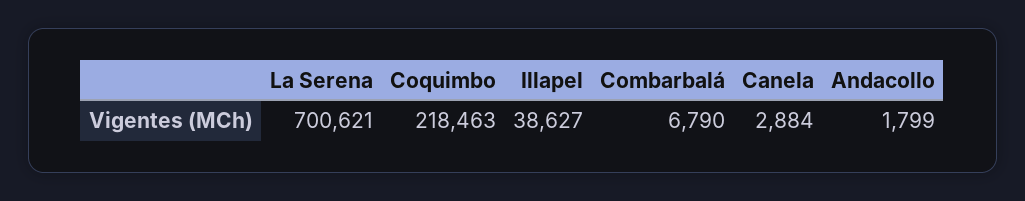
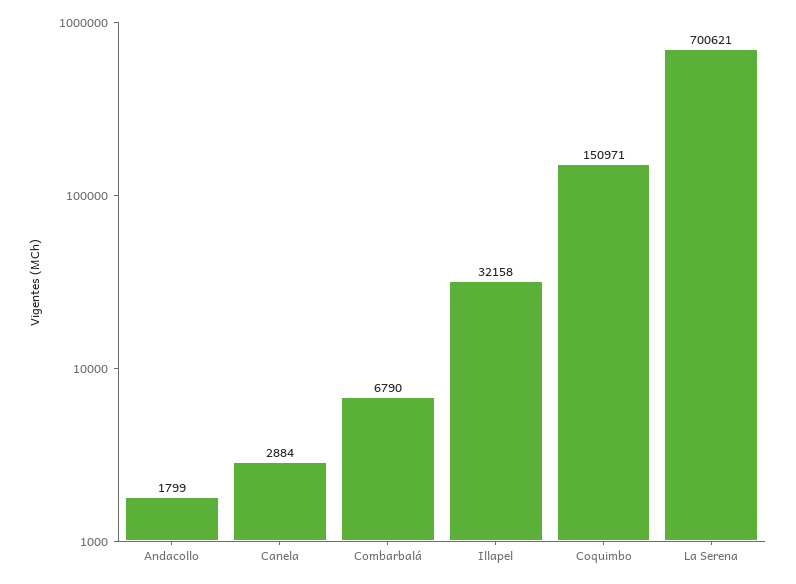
  {
    "La Serena": 700621,
-   "Coquimbo": 218463,
+   "Coquimbo": 150971,
-   "Illapel": 38627,
+   "Illapel": 32158,
    "Combarbalá": 6790,
    "Canela": 2884,
    "Andacollo": 1799
  }

